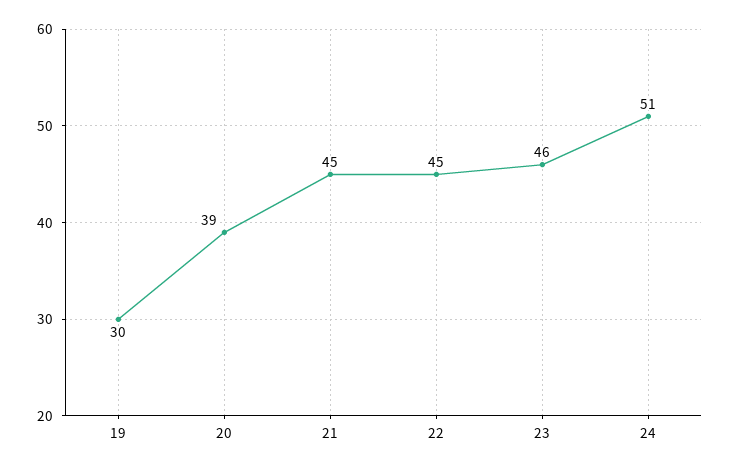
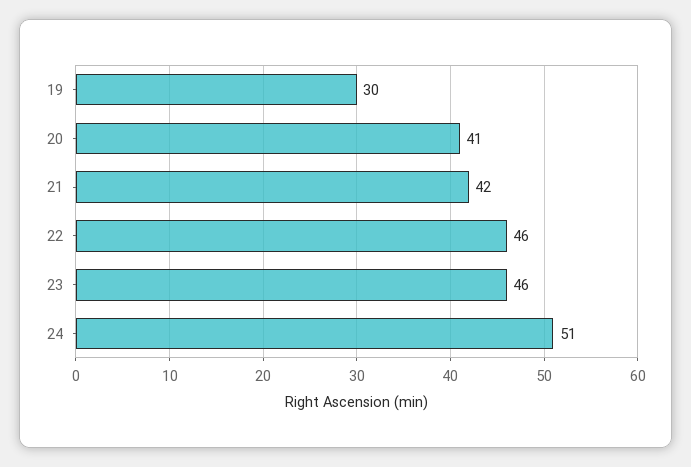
  {
    "19": 30,
-   "20": 39,
+   "20": 41,
-   "21": 45,
+   "21": 42,
-   "22": 45,
+   "22": 46,
    "23": 46,
    "24": 51
  }

